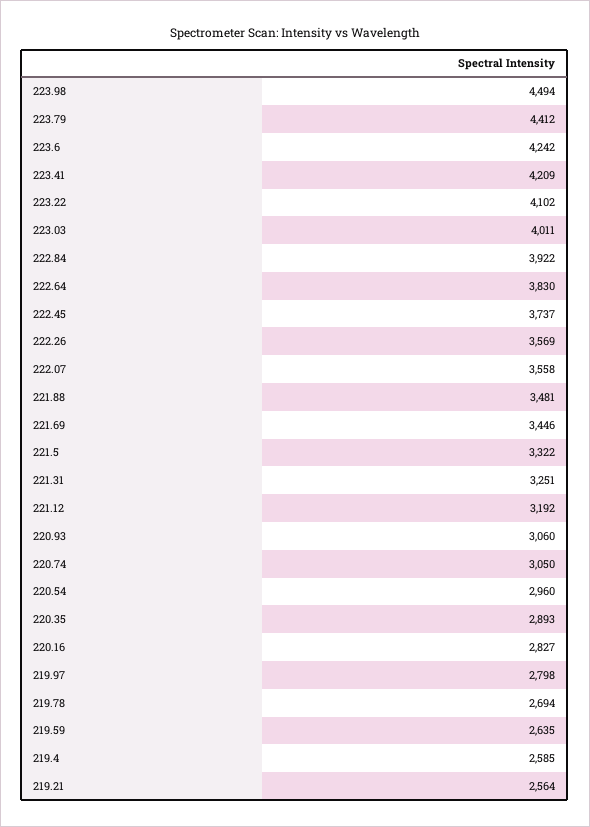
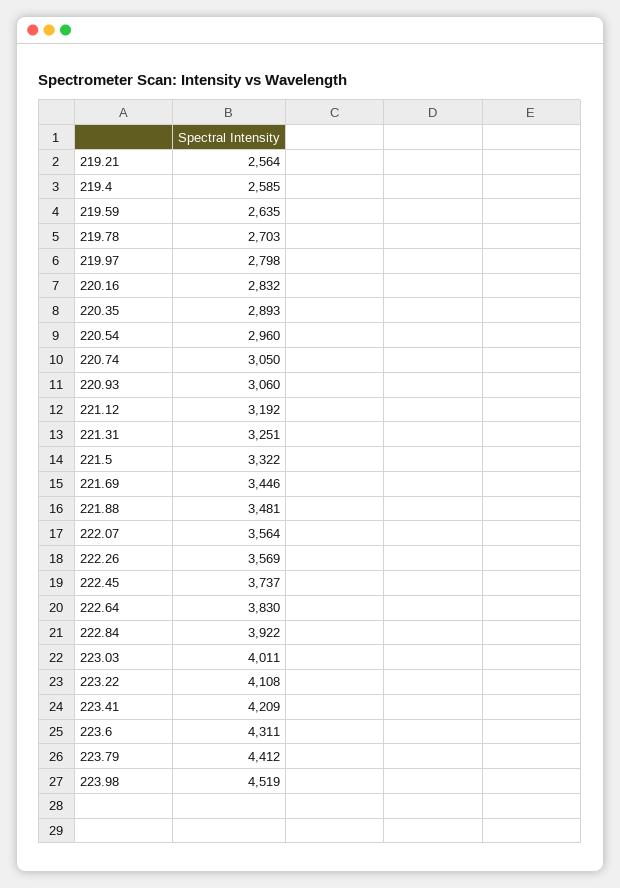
  {
-   "223.98": 4494,
+   "223.98": 4519,
    "223.79": 4412,
-   "223.6": 4242,
+   "223.6": 4311,
    "223.41": 4209,
-   "223.22": 4102,
+   "223.22": 4108,
    "223.03": 4011,
    "222.84": 3922,
    "222.64": 3830,
    "222.45": 3737,
    "222.26": 3569,
-   "222.07": 3558,
+   "222.07": 3564,
    "221.88": 3481,
    "221.69": 3446,
    "221.5": 3322,
    "221.31": 3251,
    "221.12": 3192,
    "220.93": 3060,
    "220.74": 3050,
    "220.54": 2960,
    "220.35": 2893,
-   "220.16": 2827,
+   "220.16": 2832,
    "219.97": 2798,
-   "219.78": 2694,
+   "219.78": 2703,
    "219.59": 2635,
    "219.4": 2585,
    "219.21": 2564
  }

